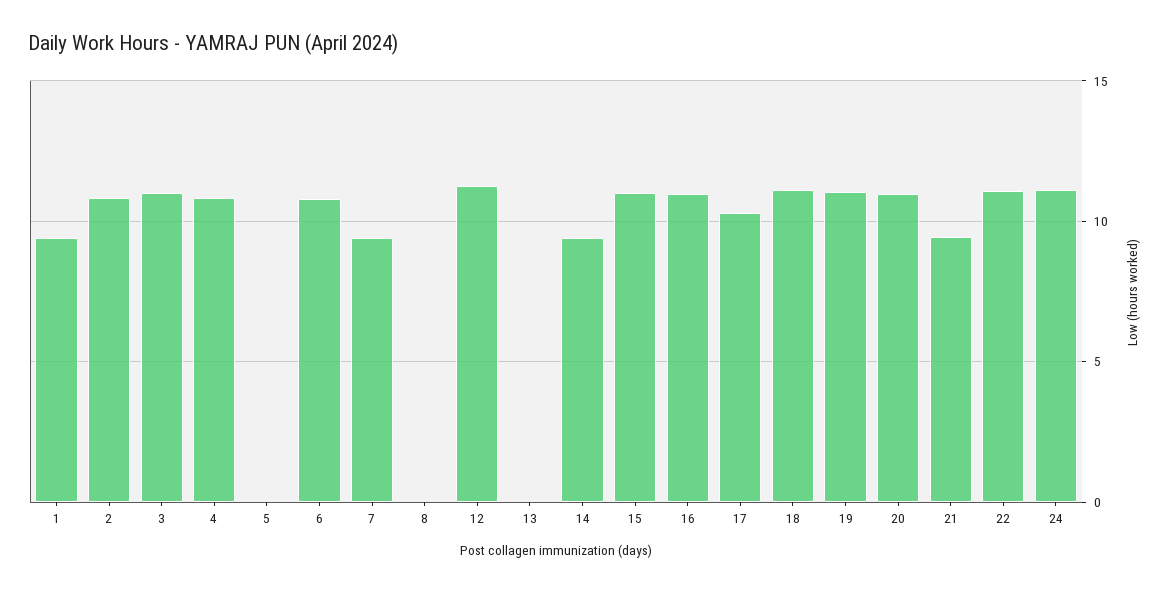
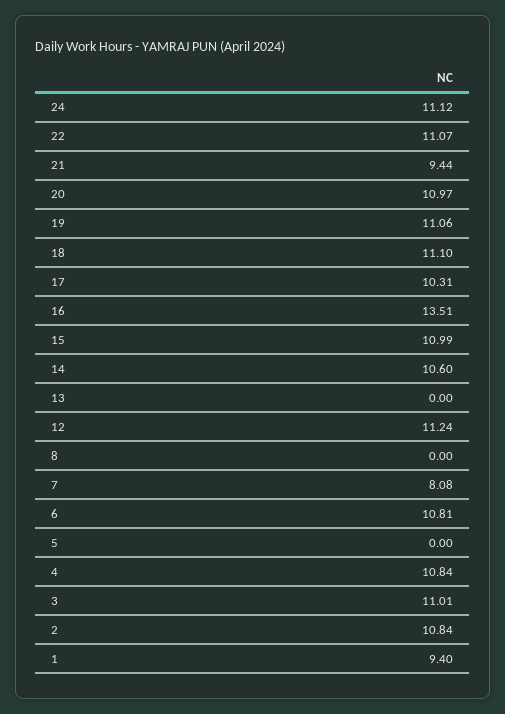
  {
    "1": 9.4,
    "2": 10.84,
    "3": 11.01,
    "4": 10.84,
    "5": 0,
    "6": 10.81,
-   "7": 9.5,
+   "7": 8.08,
    "8": 0,
    "12": 11.24,
    "13": 0,
-   "14": 9.5,
+   "14": 10.6,
    "15": 10.99,
-   "16": 11,
+   "16": 13.51,
    "17": 10.31,
    "18": 11.1,
    "19": 11.06,
    "20": 10.97,
    "21": 9.44,
    "22": 11.07,
    "24": 11.12
  }

